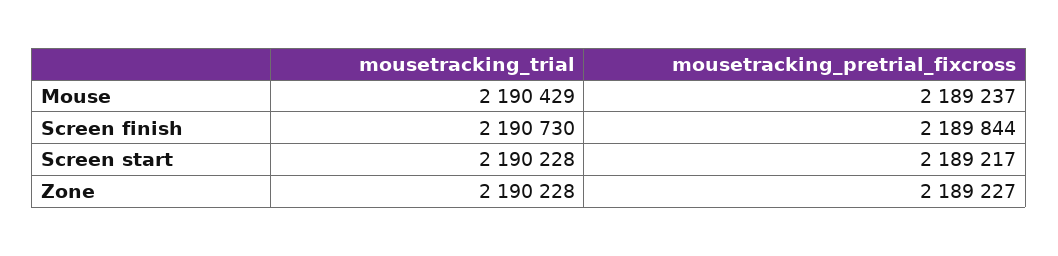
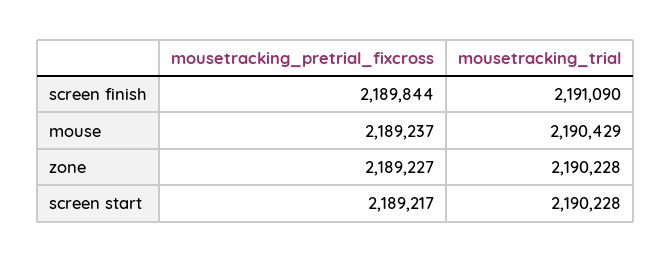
  {
    "mousetracking_trial": {
      "Mouse": 2190429,
-     "Screen finish": 2190730,
+     "Screen finish": 2191090,
      "Screen start": 2190228,
      "Zone": 2190228
    },
    "mousetracking_pretrial_fixcross": {
      "Mouse": 2189237,
      "Screen finish": 2189844,
      "Screen start": 2189217,
      "Zone": 2189227
    }
  }

